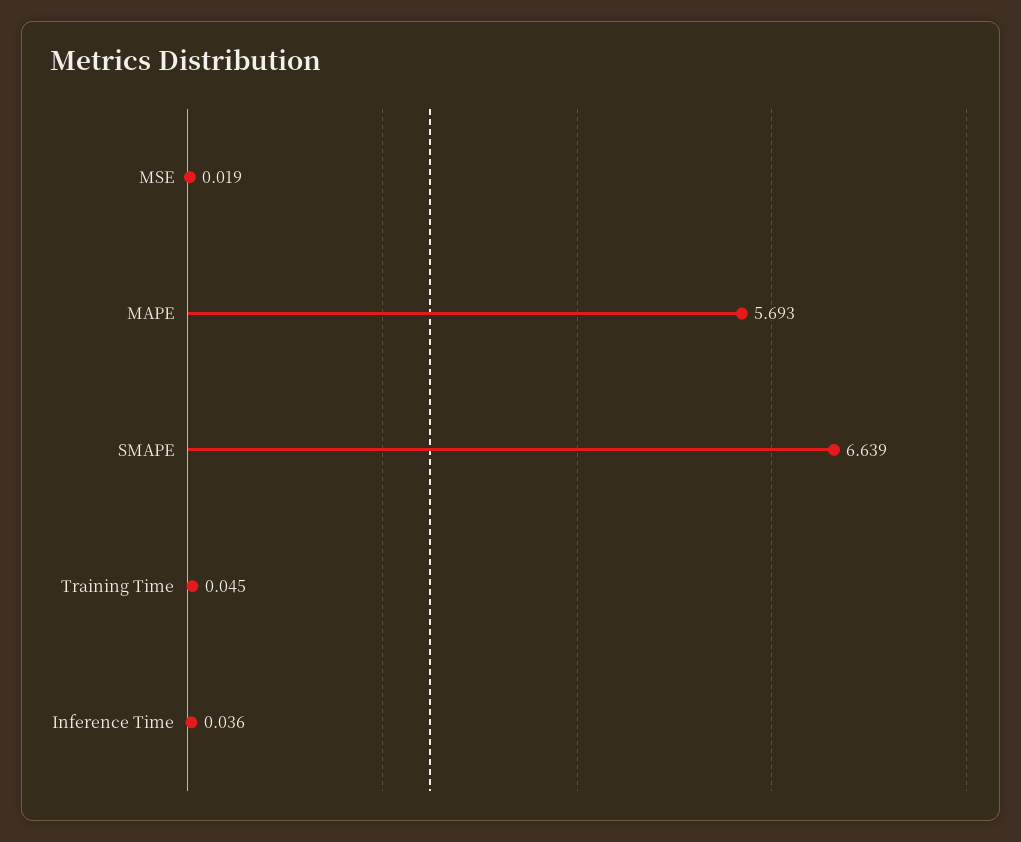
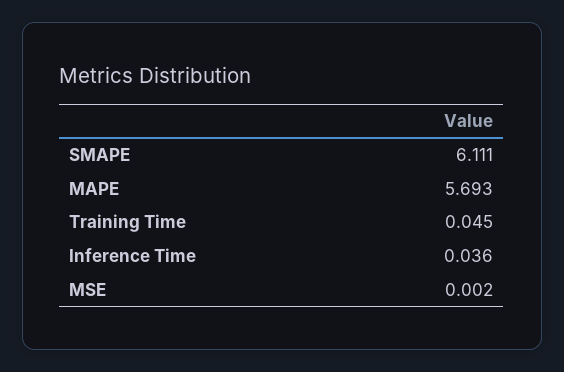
  {
-   "MSE": 0.019,
+   "MSE": 0.002,
    "MAPE": 5.693,
-   "SMAPE": 6.639,
+   "SMAPE": 6.111,
    "Training Time": 0.045,
    "Inference Time": 0.036
  }

